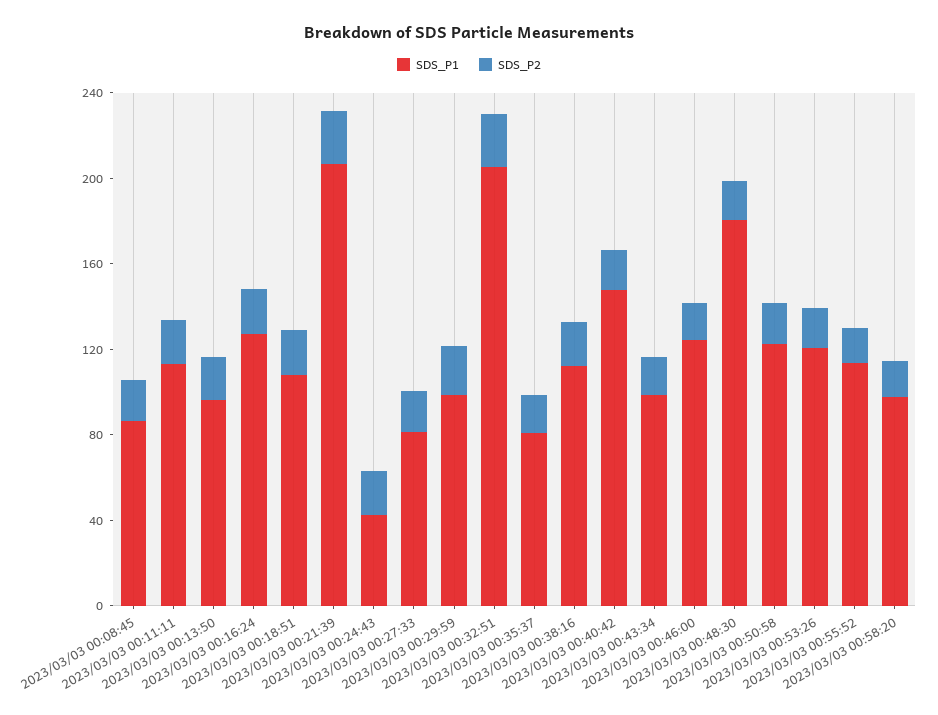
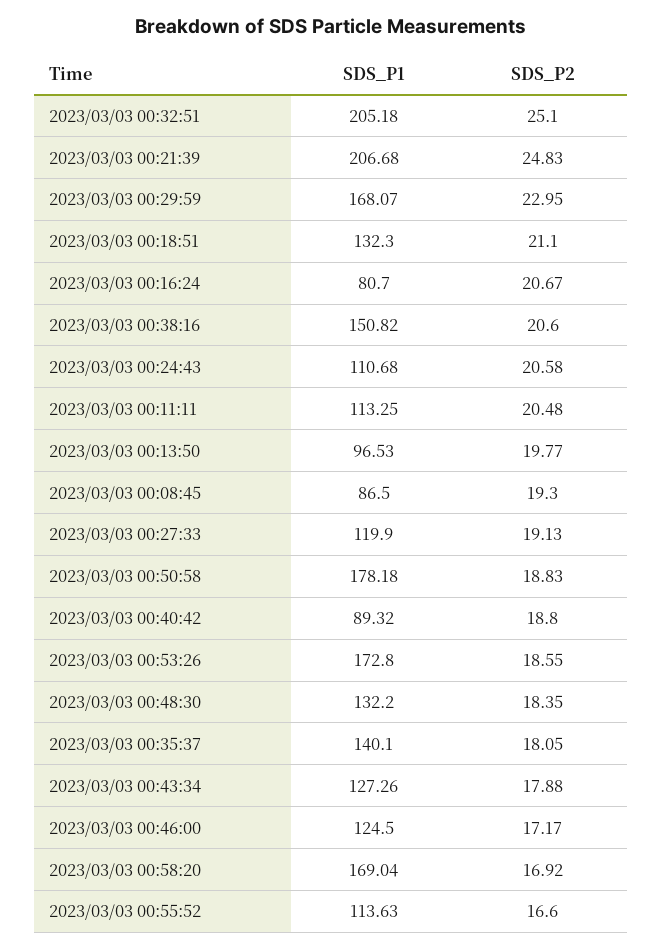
  {
    "SDS_P1": {
      "2023/03/03 00:08:45": 86.5,
      "2023/03/03 00:11:11": 113.25,
      "2023/03/03 00:13:50": 96.53,
-     "2023/03/03 00:16:24": 130,
+     "2023/03/03 00:16:24": 80.7,
-     "2023/03/03 00:18:51": 110,
+     "2023/03/03 00:18:51": 132.3,
      "2023/03/03 00:21:39": 206.68,
-     "2023/03/03 00:24:43": 40,
+     "2023/03/03 00:24:43": 110.68,
-     "2023/03/03 00:27:33": 80,
+     "2023/03/03 00:27:33": 119.9,
-     "2023/03/03 00:29:59": 100,
+     "2023/03/03 00:29:59": 168.07,
      "2023/03/03 00:32:51": 205.18,
-     "2023/03/03 00:35:37": 80,
+     "2023/03/03 00:35:37": 140.1,
-     "2023/03/03 00:38:16": 110,
+     "2023/03/03 00:38:16": 150.82,
-     "2023/03/03 00:40:42": 150,
+     "2023/03/03 00:40:42": 89.32,
-     "2023/03/03 00:43:34": 100,
+     "2023/03/03 00:43:34": 127.26,
      "2023/03/03 00:46:00": 124.5,
-     "2023/03/03 00:48:30": 180,
+     "2023/03/03 00:48:30": 132.2,
-     "2023/03/03 00:50:58": 120,
+     "2023/03/03 00:50:58": 178.18,
-     "2023/03/03 00:53:26": 120,
+     "2023/03/03 00:53:26": 172.8,
      "2023/03/03 00:55:52": 113.63,
-     "2023/03/03 00:58:20": 100
+     "2023/03/03 00:58:20": 169.04
    },
    "SDS_P2": {
      "2023/03/03 00:08:45": 19.3,
      "2023/03/03 00:11:11": 20.48,
      "2023/03/03 00:13:50": 19.77,
      "2023/03/03 00:16:24": 20.67,
      "2023/03/03 00:18:51": 21.1,
      "2023/03/03 00:21:39": 24.83,
      "2023/03/03 00:24:43": 20.58,
      "2023/03/03 00:27:33": 19.13,
      "2023/03/03 00:29:59": 22.95,
      "2023/03/03 00:32:51": 25.1,
      "2023/03/03 00:35:37": 18.05,
      "2023/03/03 00:38:16": 20.6,
      "2023/03/03 00:40:42": 18.8,
      "2023/03/03 00:43:34": 17.88,
      "2023/03/03 00:46:00": 17.17,
      "2023/03/03 00:48:30": 18.35,
      "2023/03/03 00:50:58": 18.83,
      "2023/03/03 00:53:26": 18.55,
      "2023/03/03 00:55:52": 16.6,
      "2023/03/03 00:58:20": 16.92
    }
  }

